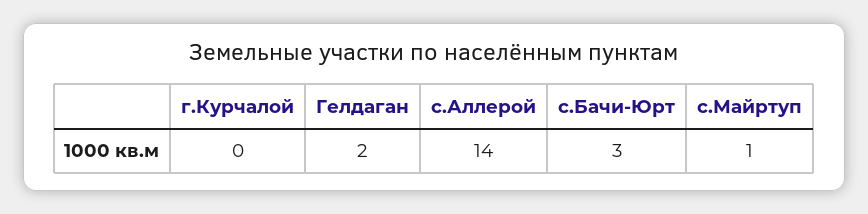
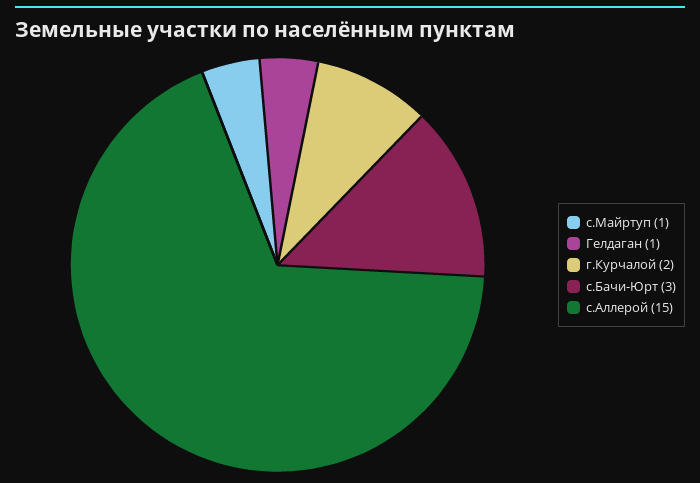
  {
-   "г.Курчалой": 0,
+   "г.Курчалой": 2,
-   "Гелдаган": 2,
+   "Гелдаган": 1,
-   "с.Аллерой": 14,
+   "с.Аллерой": 15,
    "с.Бачи-Юрт": 3,
    "с.Майртуп": 1
  }

